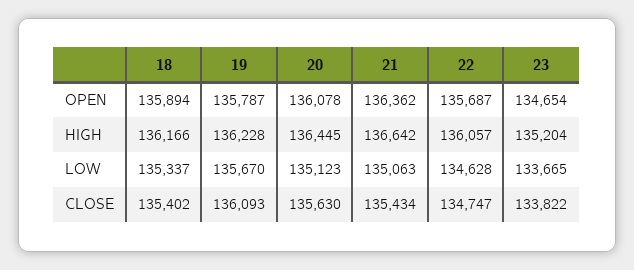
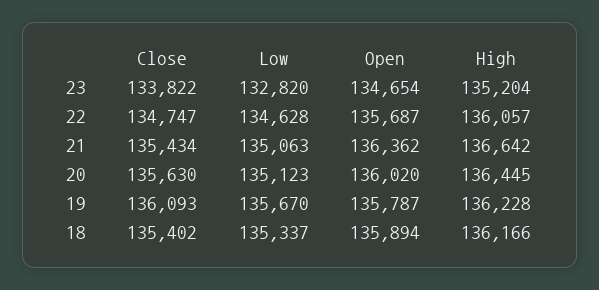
  {
    "18": {
      "OPEN": 135894,
      "HIGH": 136166,
      "LOW": 135337,
      "CLOSE": 135402
    },
    "19": {
      "OPEN": 135787,
      "HIGH": 136228,
      "LOW": 135670,
      "CLOSE": 136093
    },
    "20": {
-     "OPEN": 136078,
+     "OPEN": 136020,
      "HIGH": 136445,
      "LOW": 135123,
      "CLOSE": 135630
    },
    "21": {
      "OPEN": 136362,
      "HIGH": 136642,
      "LOW": 135063,
      "CLOSE": 135434
    },
    "22": {
      "OPEN": 135687,
      "HIGH": 136057,
      "LOW": 134628,
      "CLOSE": 134747
    },
    "23": {
      "OPEN": 134654,
      "HIGH": 135204,
-     "LOW": 133665,
+     "LOW": 132820,
      "CLOSE": 133822
    }
  }

